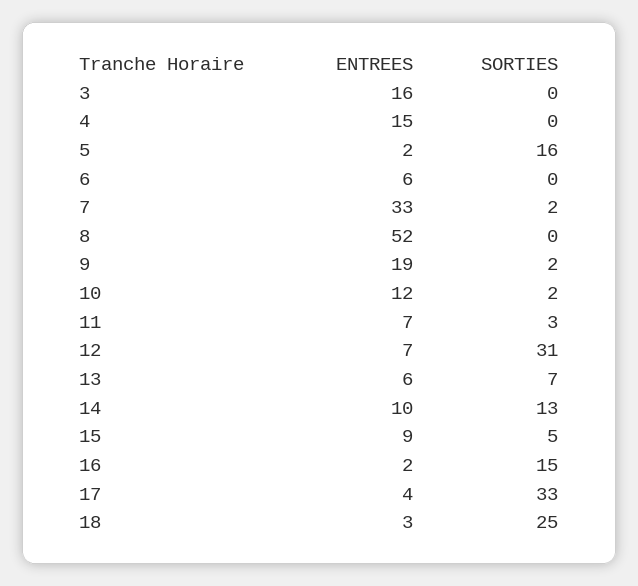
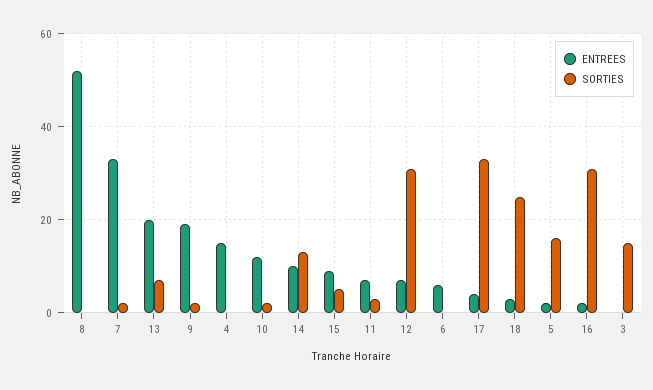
  {
    "ENTREES": {
-     "3": 16,
+     "3": 0,
      "4": 15,
      "5": 2,
      "6": 6,
      "7": 33,
      "8": 52,
      "9": 19,
      "10": 12,
      "11": 7,
      "12": 7,
-     "13": 6,
+     "13": 20,
      "14": 10,
      "15": 9,
      "16": 2,
      "17": 4,
      "18": 3
    },
    "SORTIES": {
-     "3": 0,
+     "3": 15,
      "4": 0,
      "5": 16,
      "6": 0,
      "7": 2,
      "8": 0,
      "9": 2,
      "10": 2,
      "11": 3,
      "12": 31,
      "13": 7,
      "14": 13,
      "15": 5,
-     "16": 15,
+     "16": 30,
      "17": 33,
      "18": 25
    }
  }

